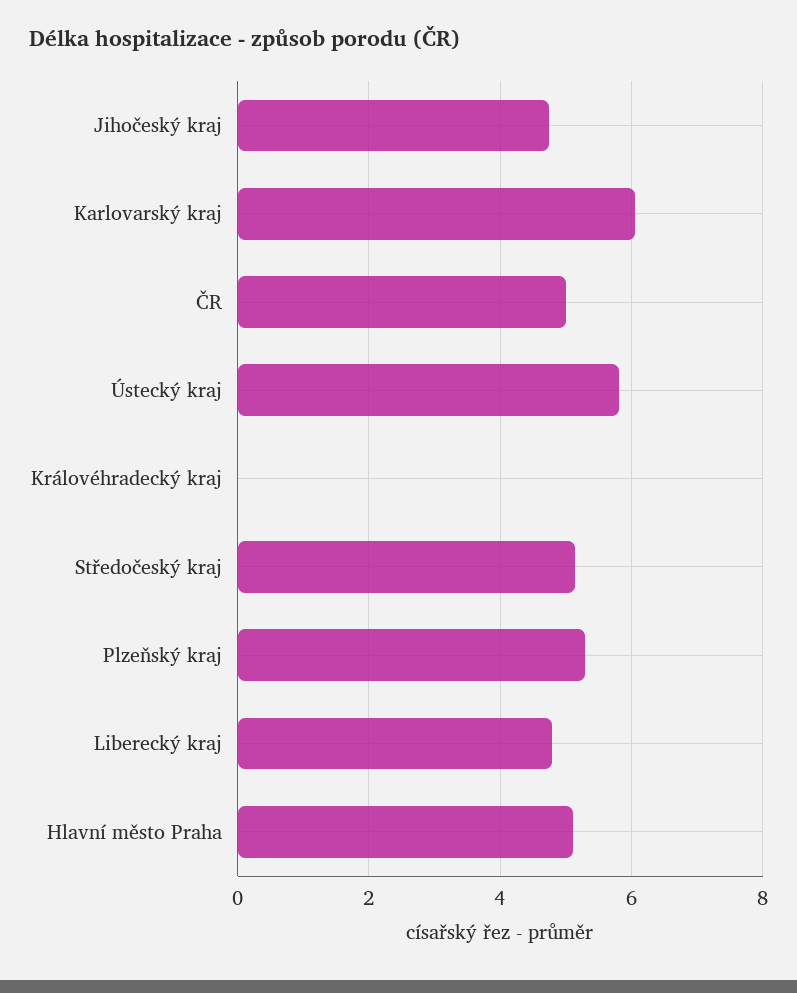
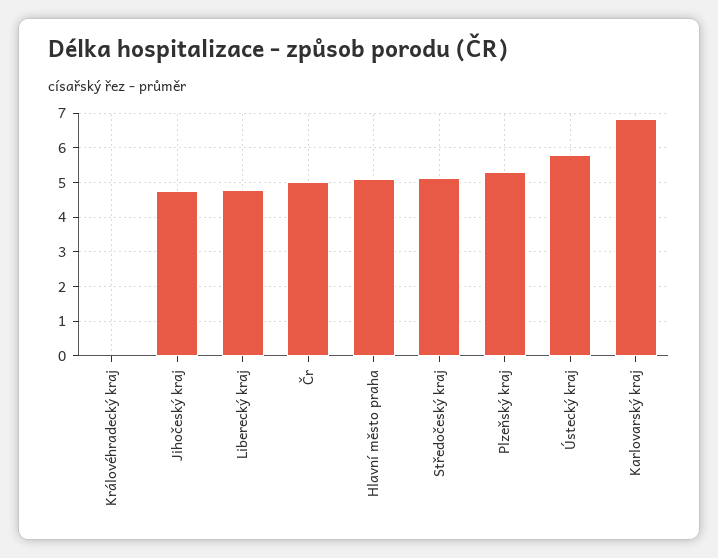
  {
    "Jihočeský kraj": 4.8,
-   "Karlovarský kraj": 6,
+   "Karlovarský kraj": 6.8,
    "ČR": 5,
    "Ústecký kraj": 5.8,
    "Královéhradecký kraj": 0,
    "Středočeský kraj": 5.2,
    "Plzeňský kraj": 5.2,
    "Liberecký kraj": 4.8,
    "Hlavní město Praha": 5.2
  }

